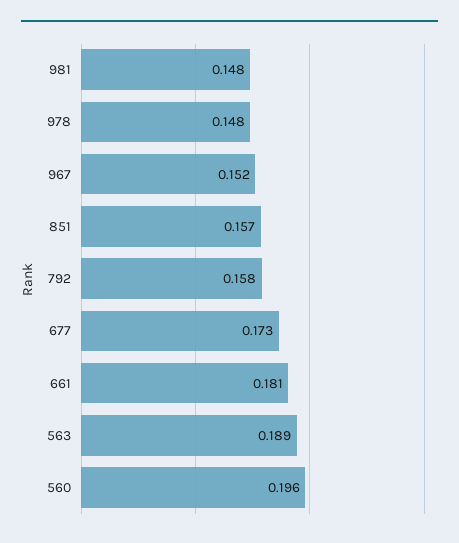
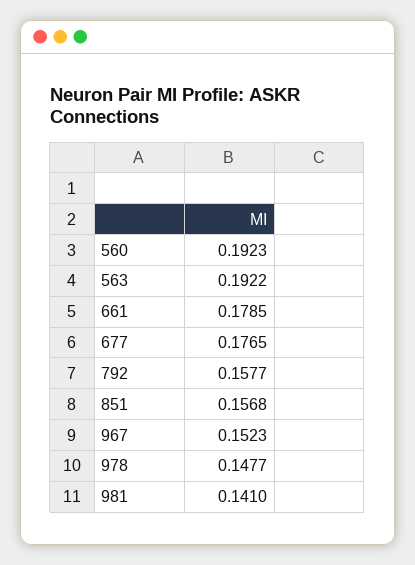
  {
-   "981": 0.148,
+   "981": 0.141,
    "978": 0.1477,
    "967": 0.1523,
    "851": 0.1568,
    "792": 0.1577,
-   "677": 0.173,
+   "677": 0.1765,
-   "661": 0.181,
+   "661": 0.1785,
-   "563": 0.189,
+   "563": 0.1922,
-   "560": 0.196
+   "560": 0.1923
  }

